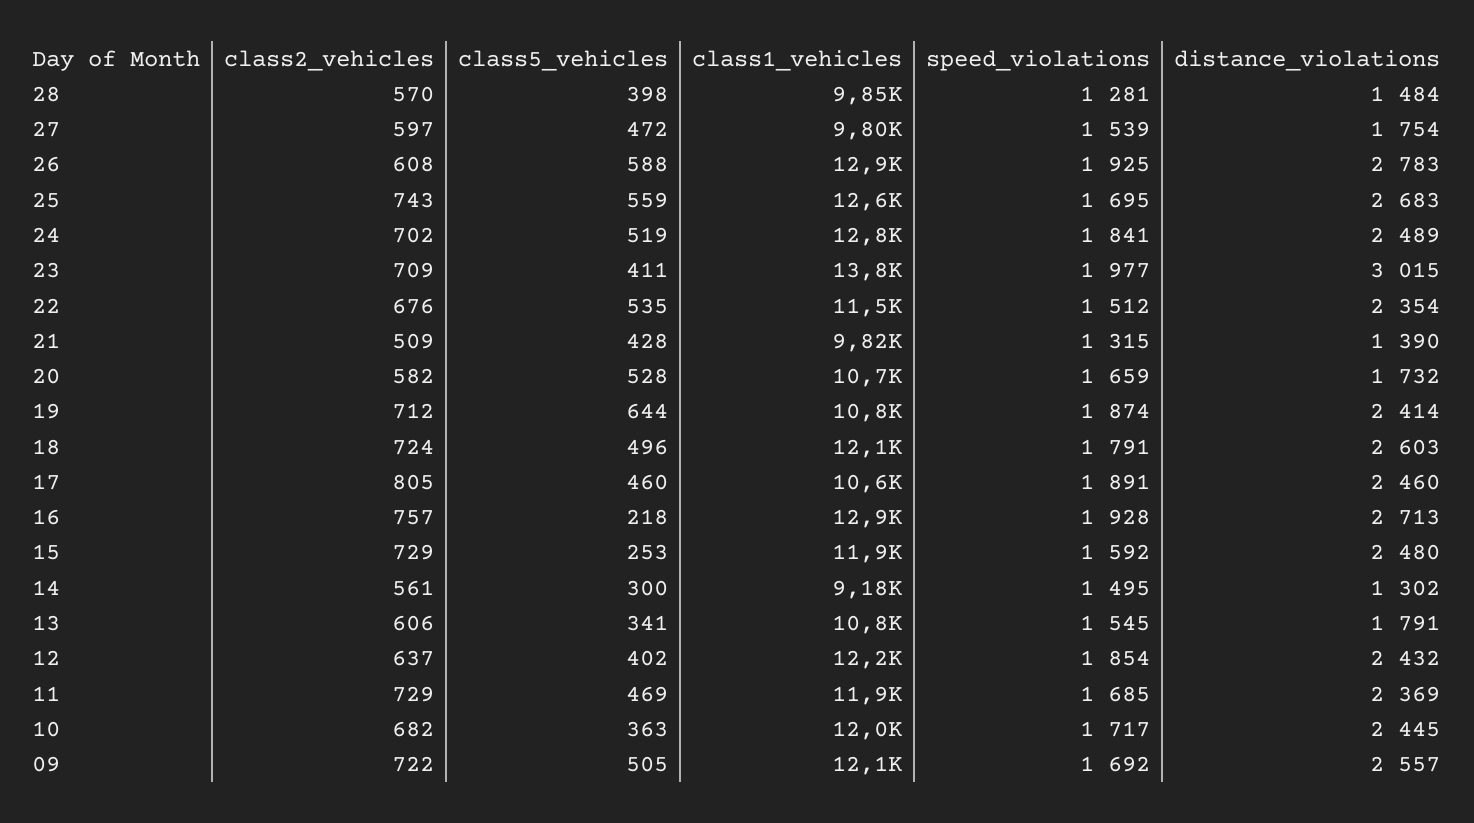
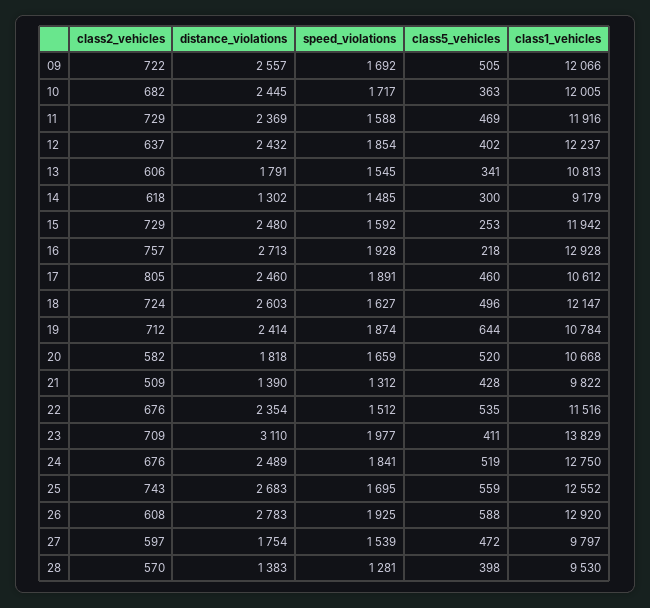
  {
    "class2_vehicles": {
      "28": 570,
      "27": 597,
      "26": 608,
      "25": 743,
-     "24": 702,
+     "24": 676,
      "23": 709,
      "22": 676,
      "21": 509,
      "20": 582,
      "19": 712,
      "18": 724,
      "17": 805,
      "16": 757,
      "15": 729,
-     "14": 561,
+     "14": 618,
      "13": 606,
      "12": 637,
      "11": 729,
      "10": 682,
      "09": 722
    },
    "class5_vehicles": {
      "28": 398,
      "27": 472,
      "26": 588,
      "25": 559,
      "24": 519,
      "23": 411,
      "22": 535,
      "21": 428,
-     "20": 528,
+     "20": 520,
      "19": 644,
      "18": 496,
      "17": 460,
      "16": 218,
      "15": 253,
      "14": 300,
      "13": 341,
      "12": 402,
      "11": 469,
      "10": 363,
      "09": 505
    },
    "class1_vehicles": {
-     "28": 9850,
+     "28": 9530,
      "27": 9797,
      "26": 12920,
      "25": 12552,
      "24": 12750,
      "23": 13829,
      "22": 11516,
      "21": 9822,
      "20": 10668,
      "19": 10784,
      "18": 12147,
      "17": 10612,
      "16": 12928,
      "15": 11942,
      "14": 9179,
      "13": 10813,
      "12": 12237,
      "11": 11916,
      "10": 12005,
      "09": 12066
    },
    "speed_violations": {
      "28": 1281,
      "27": 1539,
      "26": 1925,
      "25": 1695,
      "24": 1841,
      "23": 1977,
      "22": 1512,
-     "21": 1315,
+     "21": 1312,
      "20": 1659,
      "19": 1874,
-     "18": 1791,
+     "18": 1627,
      "17": 1891,
      "16": 1928,
      "15": 1592,
-     "14": 1495,
+     "14": 1485,
      "13": 1545,
      "12": 1854,
-     "11": 1685,
+     "11": 1588,
      "10": 1717,
      "09": 1692
    },
    "distance_violations": {
-     "28": 1484,
+     "28": 1383,
      "27": 1754,
      "26": 2783,
      "25": 2683,
      "24": 2489,
-     "23": 3015,
+     "23": 3110,
      "22": 2354,
      "21": 1390,
-     "20": 1732,
+     "20": 1818,
      "19": 2414,
      "18": 2603,
      "17": 2460,
      "16": 2713,
      "15": 2480,
      "14": 1302,
      "13": 1791,
      "12": 2432,
      "11": 2369,
      "10": 2445,
      "09": 2557
    }
  }

